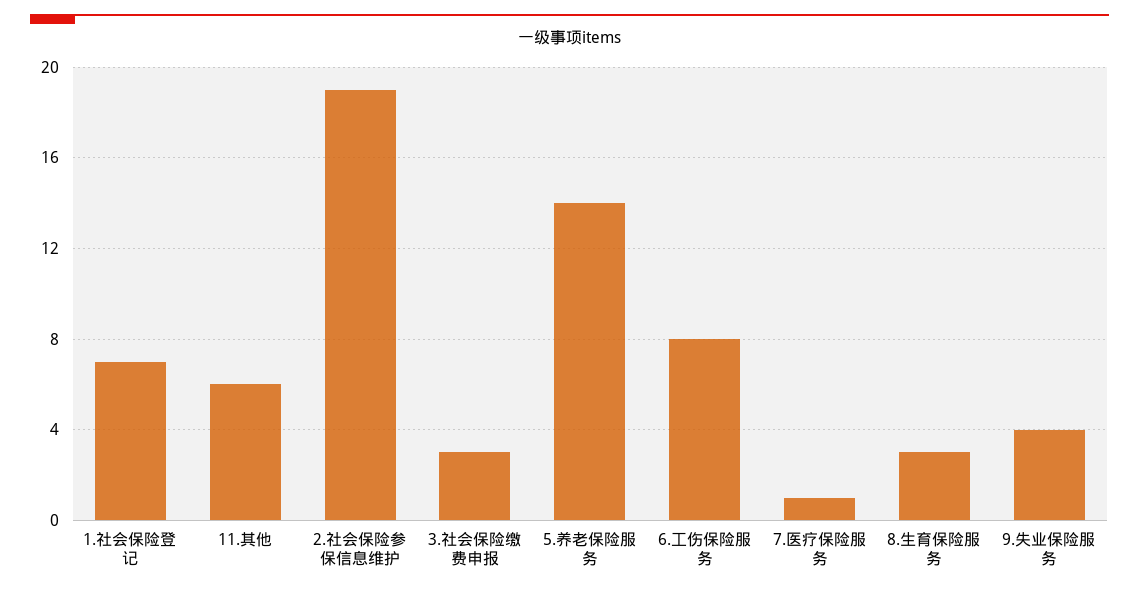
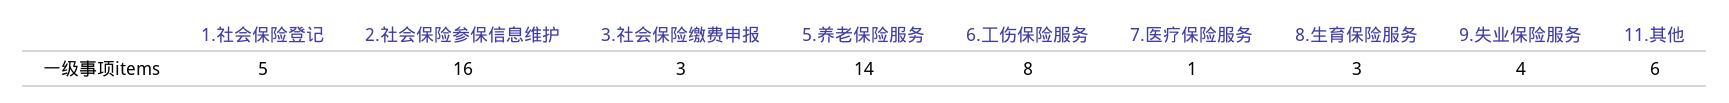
  {
-   "1.社会保险登记": 7,
+   "1.社会保险登记": 5,
    "11.其他": 6,
-   "2.社会保险参保信息维护": 19,
+   "2.社会保险参保信息维护": 16,
    "3.社会保险缴费申报": 3,
    "5.养老保险服务": 14,
    "6.工伤保险服务": 8,
    "7.医疗保险服务": 1,
    "8.生育保险服务": 3,
    "9.失业保险服务": 4
  }

